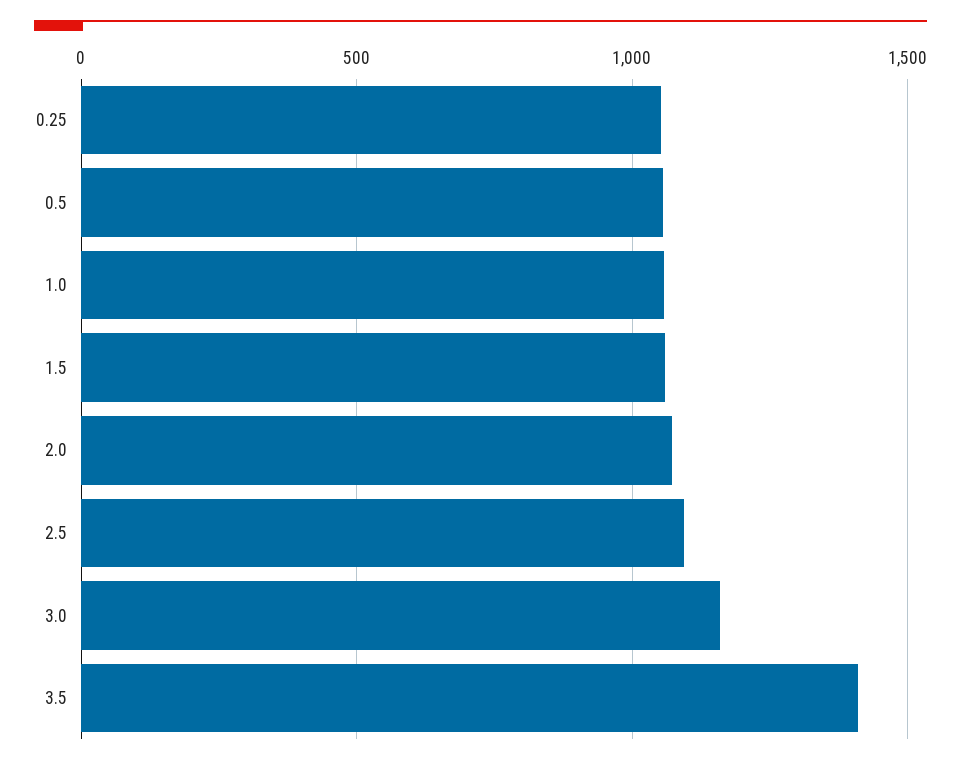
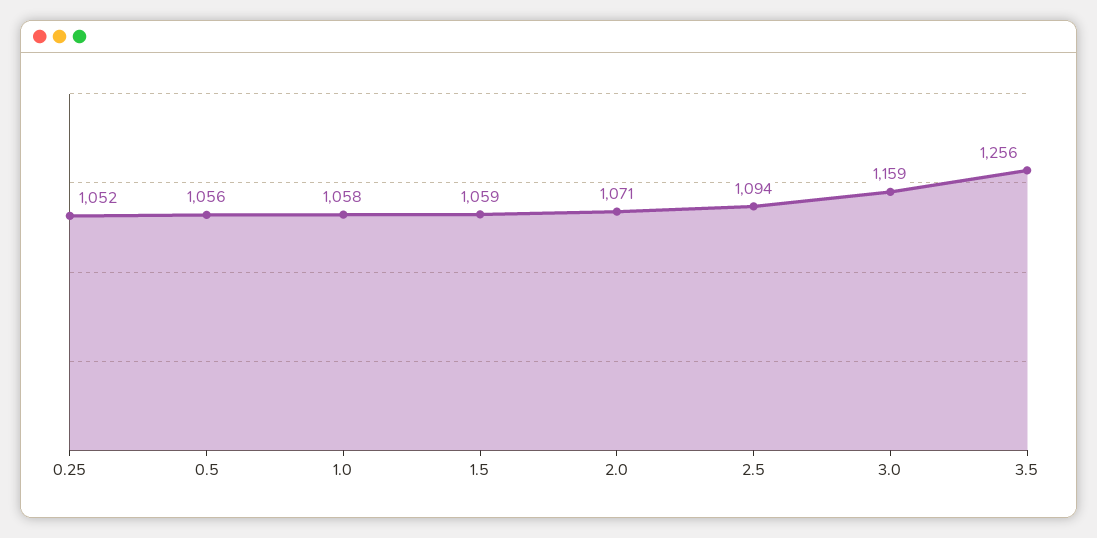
  {
    "0.25": 1052,
    "0.5": 1056,
    "1.0": 1058,
    "1.5": 1059,
    "2.0": 1071,
    "2.5": 1094,
    "3.0": 1159,
-   "3.5": 1400
+   "3.5": 1256
  }

